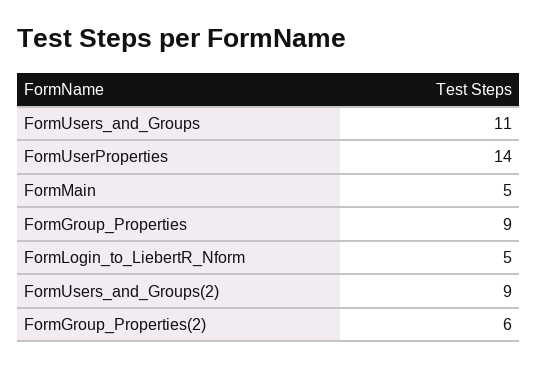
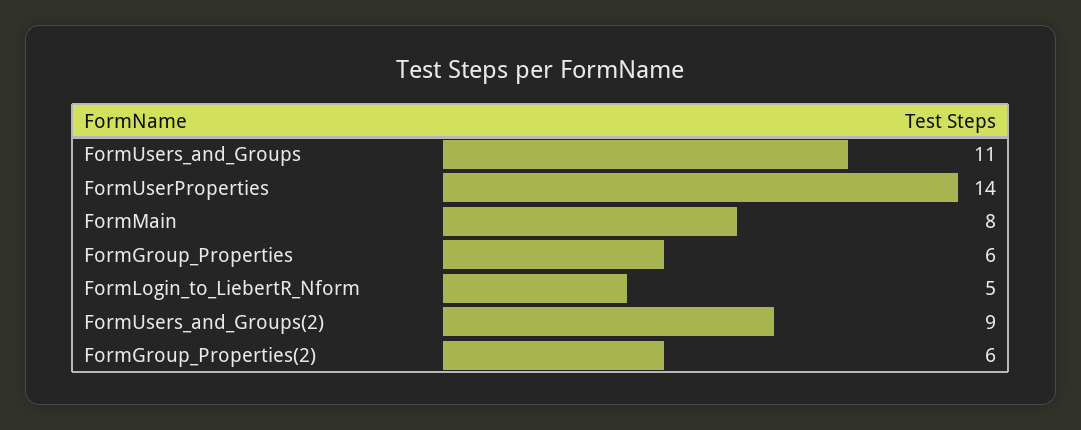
  {
    "FormUsers_and_Groups": 11,
    "FormUserProperties": 14,
-   "FormMain": 5,
+   "FormMain": 8,
-   "FormGroup_Properties": 9,
+   "FormGroup_Properties": 6,
    "FormLogin_to_LiebertR_Nform": 5,
    "FormUsers_and_Groups(2)": 9,
    "FormGroup_Properties(2)": 6
  }

